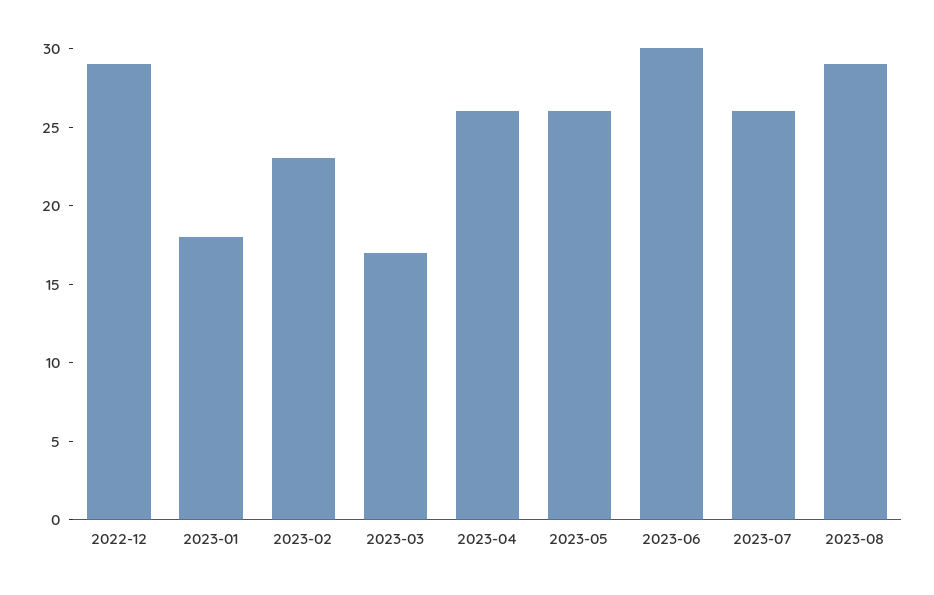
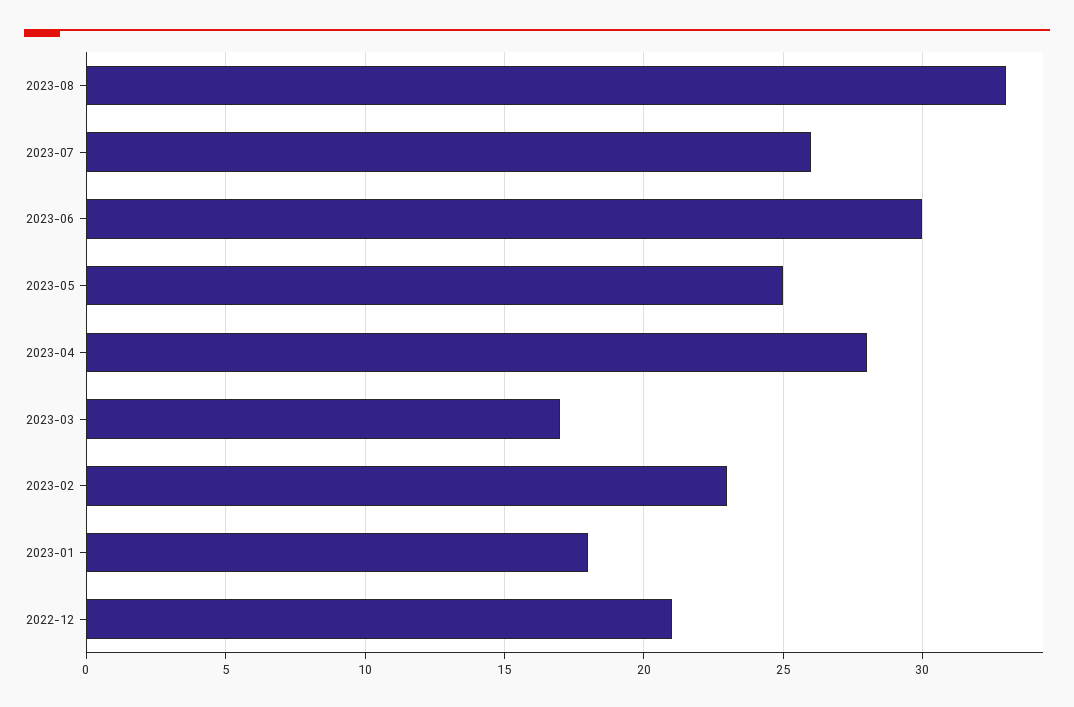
  {
-   "2022-12": 29,
+   "2022-12": 21,
    "2023-01": 18,
    "2023-02": 23,
    "2023-03": 17,
-   "2023-04": 26,
+   "2023-04": 28,
-   "2023-05": 26,
+   "2023-05": 25,
    "2023-06": 30,
    "2023-07": 26,
-   "2023-08": 29
+   "2023-08": 33
  }

